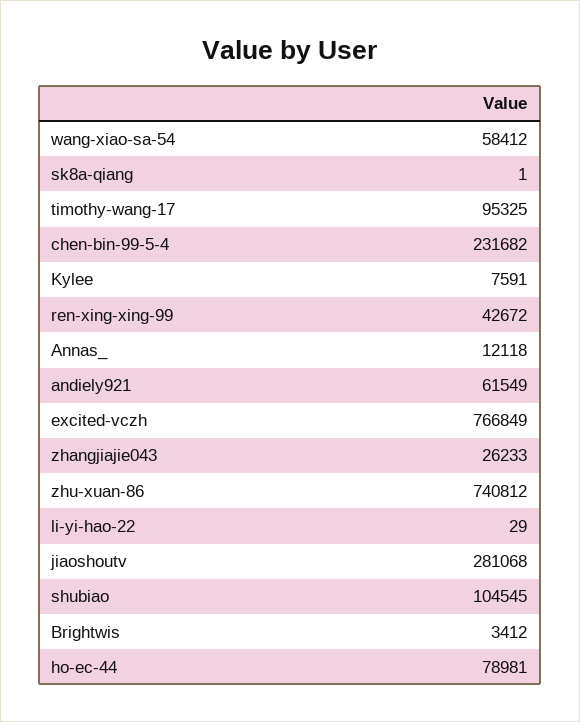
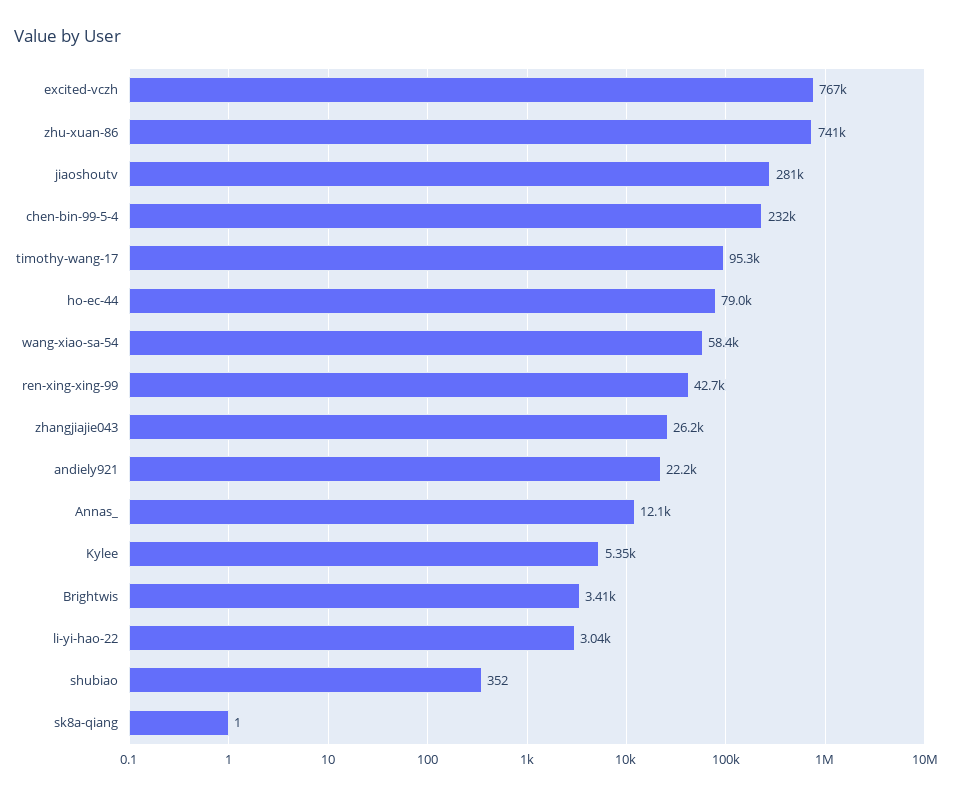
  {
    "wang-xiao-sa-54": 58412,
    "sk8a-qiang": 1,
    "timothy-wang-17": 95325,
    "chen-bin-99-5-4": 231682,
-   "Kylee": 7591,
+   "Kylee": 5350,
    "ren-xing-xing-99": 42672,
    "Annas_": 12118,
-   "andiely921": 61549,
+   "andiely921": 22200,
    "excited-vczh": 766849,
    "zhangjiajie043": 26233,
    "zhu-xuan-86": 740812,
-   "li-yi-hao-22": 29,
+   "li-yi-hao-22": 3040,
    "jiaoshoutv": 281068,
-   "shubiao": 104545,
+   "shubiao": 352,
    "Brightwis": 3412,
    "ho-ec-44": 78981
  }

